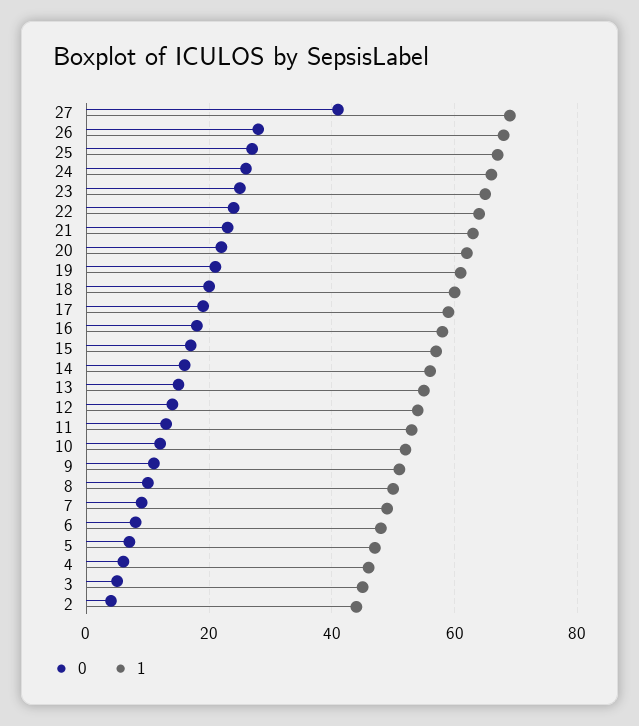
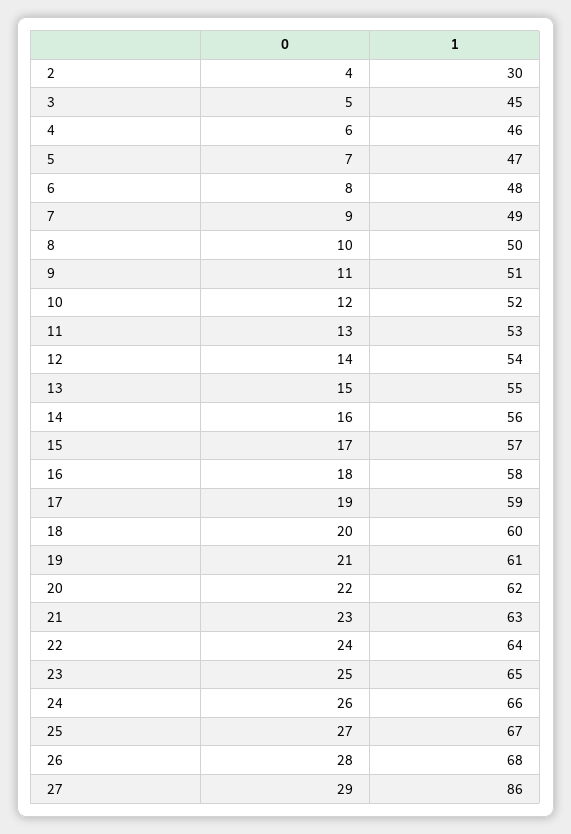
  {
    "0": {
-     "27": 40,
+     "27": 29,
      "26": 28,
      "25": 27,
      "24": 26,
      "23": 25,
      "22": 24,
      "21": 23,
      "20": 22,
      "19": 21,
      "18": 20,
      "17": 19,
      "16": 18,
      "15": 17,
      "14": 16,
      "13": 15,
      "12": 14,
      "11": 13,
      "10": 12,
      "9": 11,
      "8": 10,
      "7": 9,
      "6": 8,
      "5": 7,
      "4": 6,
      "3": 5,
      "2": 4
    },
    "1": {
-     "27": 70,
+     "27": 86,
      "26": 68,
      "25": 67,
      "24": 66,
      "23": 65,
      "22": 64,
      "21": 63,
      "20": 62,
      "19": 61,
      "18": 60,
      "17": 59,
      "16": 58,
      "15": 57,
      "14": 56,
      "13": 55,
      "12": 54,
      "11": 53,
      "10": 52,
      "9": 51,
      "8": 50,
      "7": 49,
      "6": 48,
      "5": 47,
      "4": 46,
      "3": 45,
-     "2": 45
+     "2": 30
    }
  }

